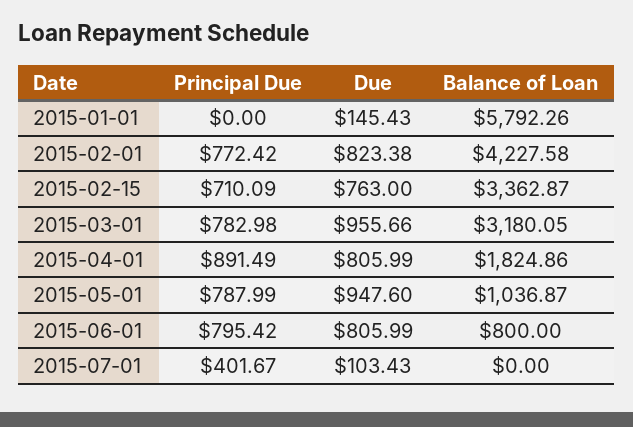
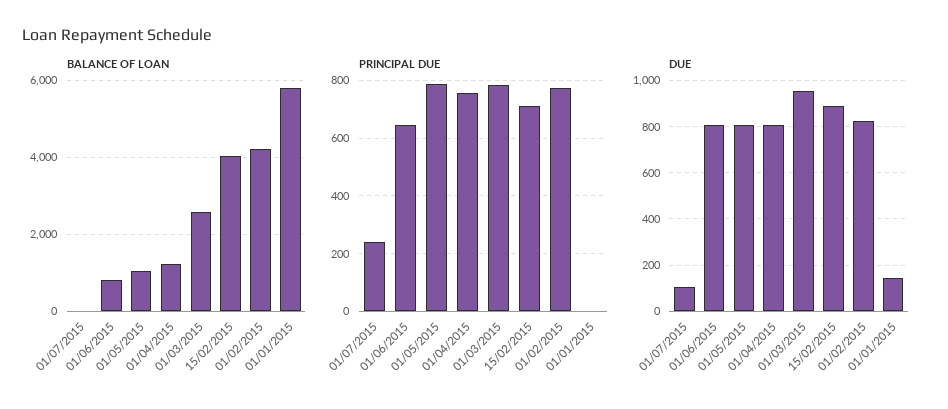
  {
    "Principal Due": {
      "2015-01-01": 0,
      "2015-02-01": 772.42,
      "2015-02-15": 710.09,
      "2015-03-01": 782.98,
-     "2015-04-01": 891.49,
+     "2015-04-01": 750,
      "2015-05-01": 787.99,
-     "2015-06-01": 795.42,
+     "2015-06-01": 650,
-     "2015-07-01": 401.67
+     "2015-07-01": 250
    },
    "Due": {
      "2015-01-01": 145.43,
      "2015-02-01": 823.38,
-     "2015-02-15": 763,
+     "2015-02-15": 900,
      "2015-03-01": 955.66,
      "2015-04-01": 805.99,
-     "2015-05-01": 947.6,
+     "2015-05-01": 800,
      "2015-06-01": 805.99,
      "2015-07-01": 103.43
    },
    "Balance of Loan": {
      "2015-01-01": 5792.26,
      "2015-02-01": 4227.58,
-     "2015-02-15": 3362.87,
+     "2015-02-15": 4000,
-     "2015-03-01": 3180.05,
+     "2015-03-01": 2600,
-     "2015-04-01": 1824.86,
+     "2015-04-01": 1200,
      "2015-05-01": 1036.87,
      "2015-06-01": 800,
      "2015-07-01": 0
    }
  }

